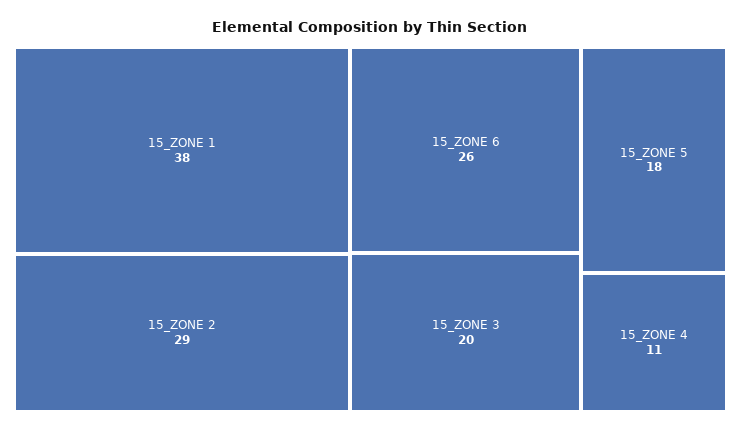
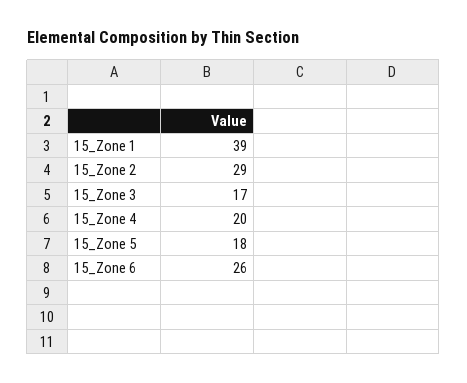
  {
-   "15_ZONE 1": 38,
+   "15_ZONE 1": 39,
    "15_ZONE 2": 29,
    "15_ZONE 6": 26,
-   "15_ZONE 3": 20,
+   "15_ZONE 3": 17,
    "15_ZONE 5": 18,
-   "15_ZONE 4": 11
+   "15_ZONE 4": 20
  }

